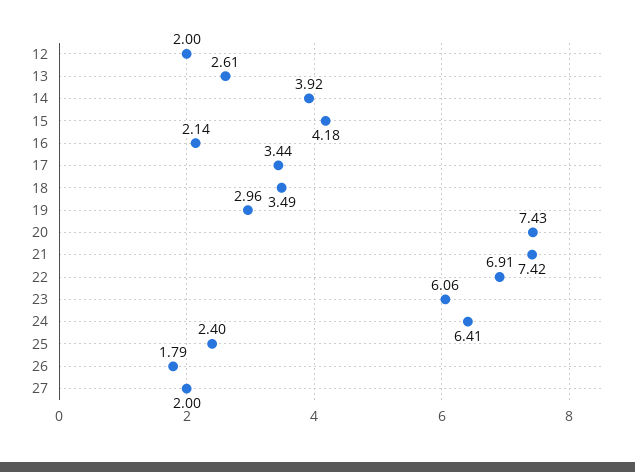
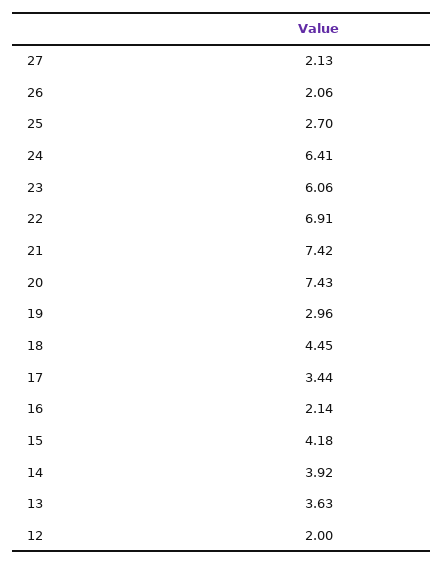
  {
    "12": 2,
-   "13": 2.61,
+   "13": 3.63,
    "14": 3.92,
    "15": 4.18,
    "16": 2.14,
    "17": 3.44,
-   "18": 3.49,
+   "18": 4.45,
    "19": 2.96,
    "20": 7.43,
    "21": 7.42,
    "22": 6.91,
    "23": 6.06,
    "24": 6.41,
-   "25": 2.4,
+   "25": 2.7,
-   "26": 1.79,
+   "26": 2.06,
-   "27": 2
+   "27": 2.13
  }

